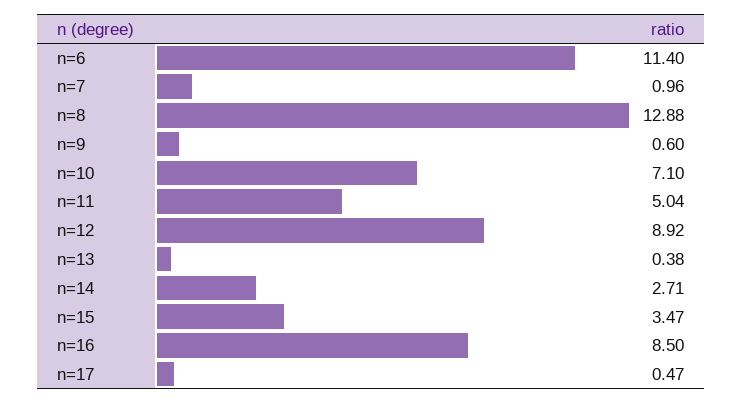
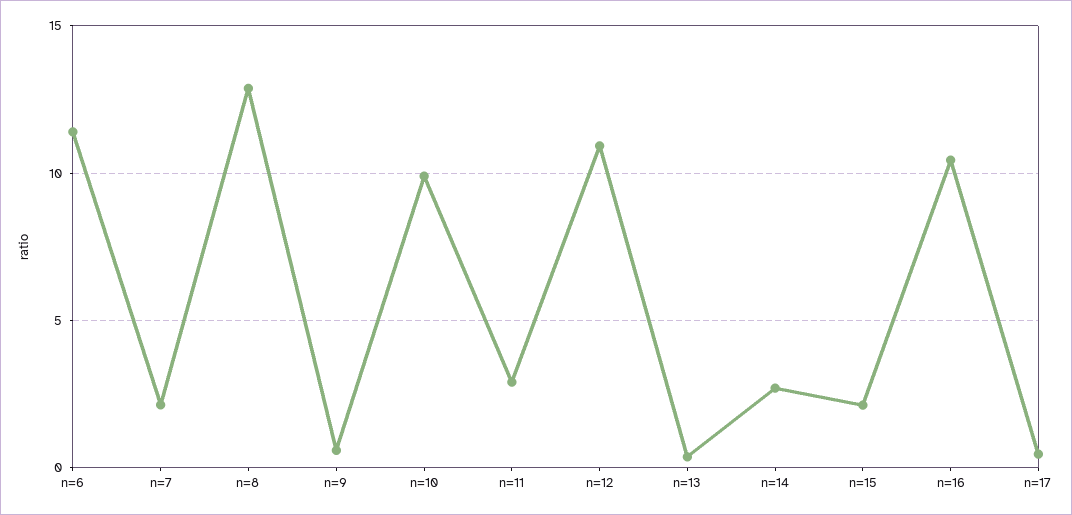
  {
    "n=6": 11.4,
-   "n=7": 0.96,
+   "n=7": 2,
    "n=8": 12.88,
    "n=9": 0.6,
-   "n=10": 7.1,
+   "n=10": 10,
-   "n=11": 5.04,
+   "n=11": 3,
-   "n=12": 8.92,
+   "n=12": 11,
    "n=13": 0.38,
    "n=14": 2.71,
-   "n=15": 3.47,
+   "n=15": 2,
-   "n=16": 8.5,
+   "n=16": 10.5,
    "n=17": 0.47
  }

